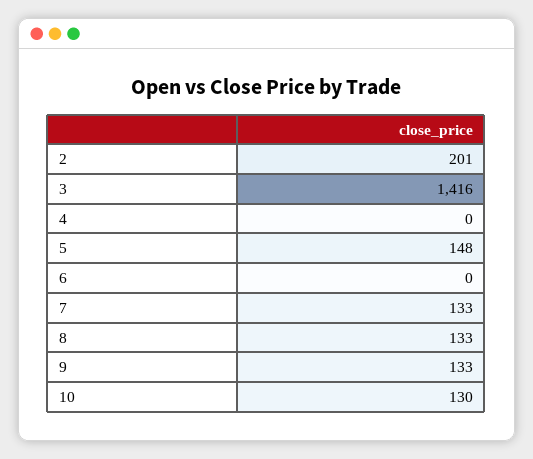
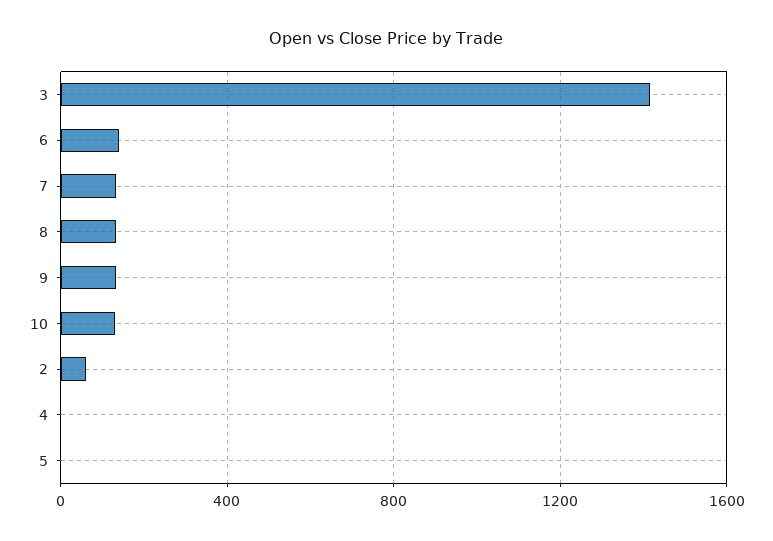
  {
-   "2": 201,
+   "2": 50,
    "3": 1416,
    "4": 0,
-   "5": 148,
+   "5": 0,
-   "6": 0,
+   "6": 150,
    "7": 133,
    "8": 133,
    "9": 133,
    "10": 130
  }

